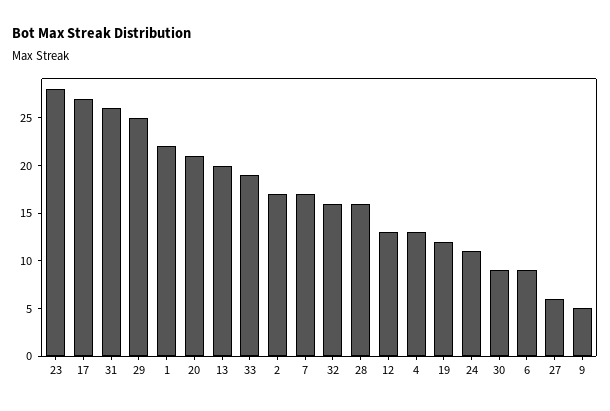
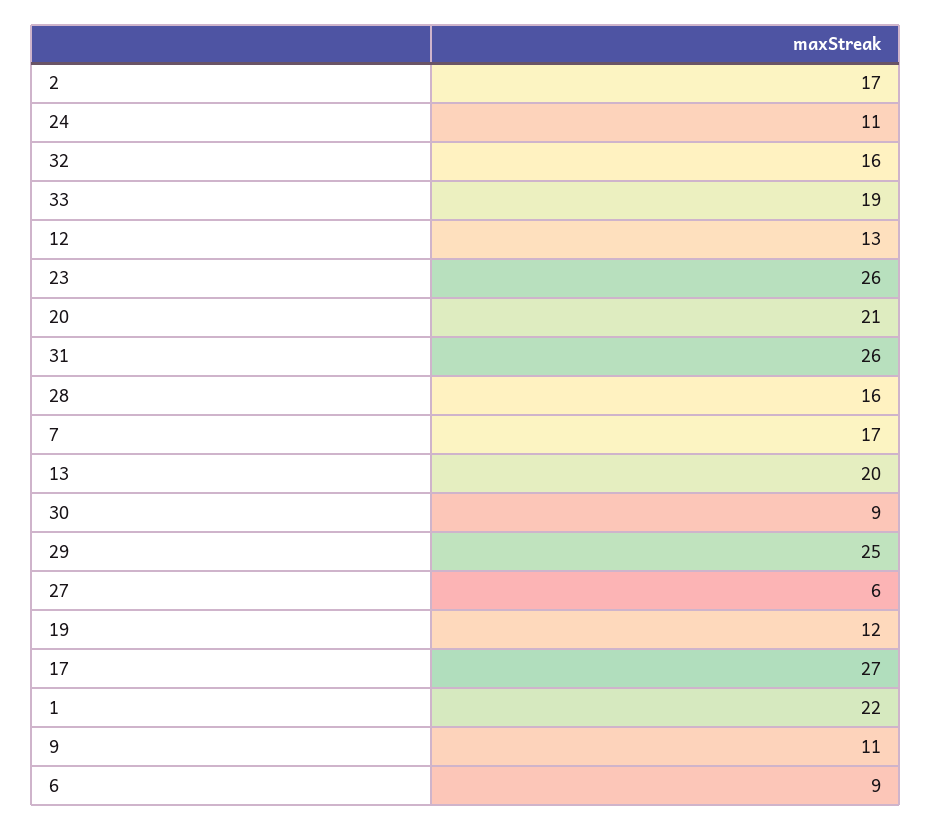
  {
-   "23": 28,
+   "23": 26,
    "17": 27,
    "31": 26,
    "29": 25,
    "1": 22,
    "20": 21,
    "13": 20,
    "33": 19,
    "2": 17,
    "7": 17,
    "32": 16,
    "28": 16,
    "12": 13,
-   "4": 13,
    "19": 12,
    "24": 11,
    "30": 9,
    "6": 9,
    "27": 6,
-   "9": 5
+   "9": 11
  }

